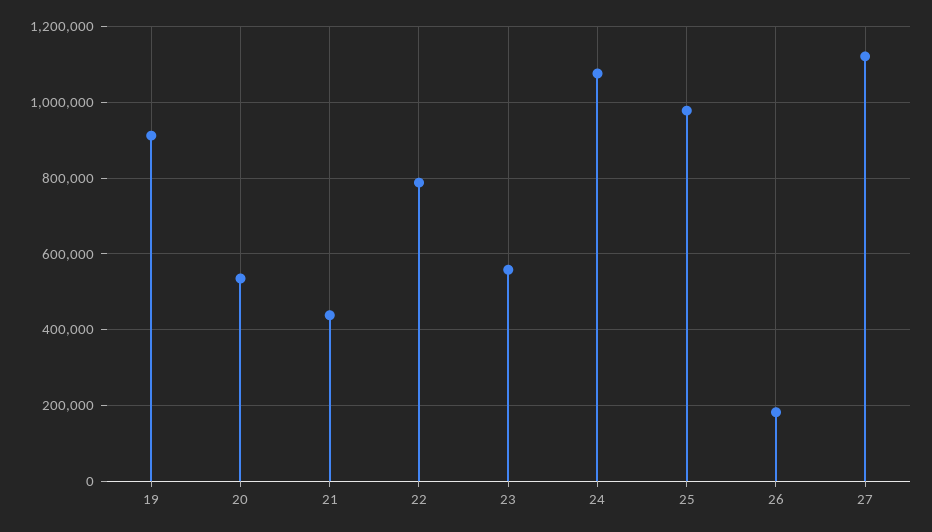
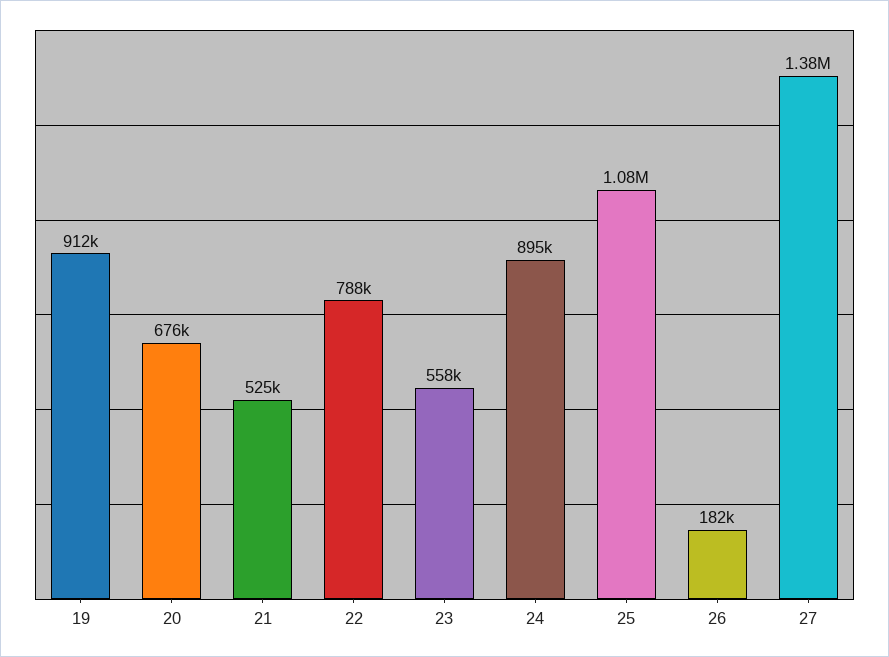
  {
    "19": 912000,
-   "20": 540000,
+   "20": 676000,
-   "21": 440000,
+   "21": 525000,
    "22": 788000,
    "23": 558000,
-   "24": 1080000,
+   "24": 895000,
-   "25": 980000,
+   "25": 1080000,
    "26": 182000,
-   "27": 1120000
+   "27": 1380000
  }

